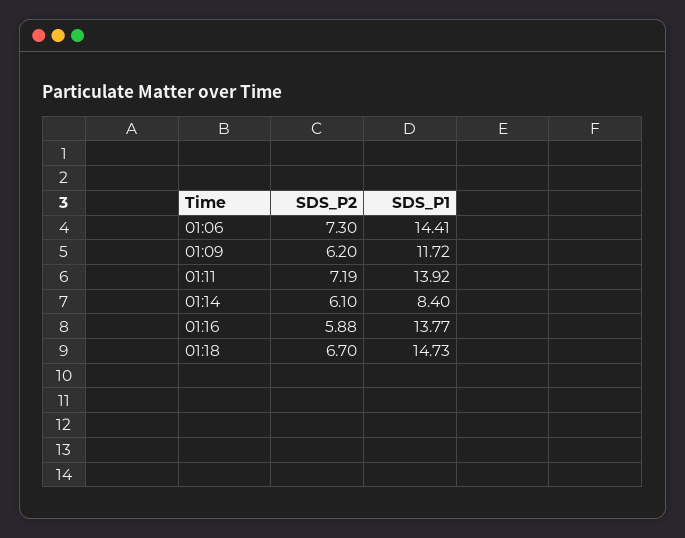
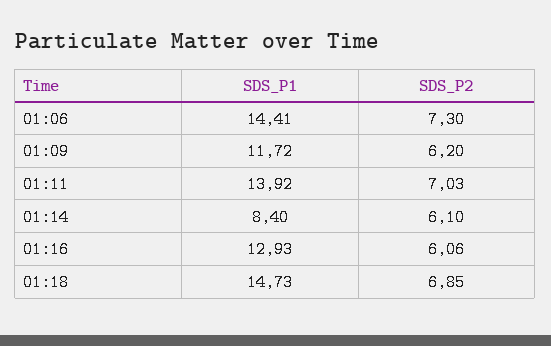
  {
    "SDS_P2": {
      "01:06": 7.3,
      "01:09": 6.2,
-     "01:11": 7.19,
+     "01:11": 7.03,
      "01:14": 6.1,
-     "01:16": 5.88,
+     "01:16": 6.06,
-     "01:18": 6.7
+     "01:18": 6.85
    },
    "SDS_P1": {
      "01:06": 14.41,
      "01:09": 11.72,
      "01:11": 13.92,
      "01:14": 8.4,
-     "01:16": 13.77,
+     "01:16": 12.93,
      "01:18": 14.73
    }
  }

